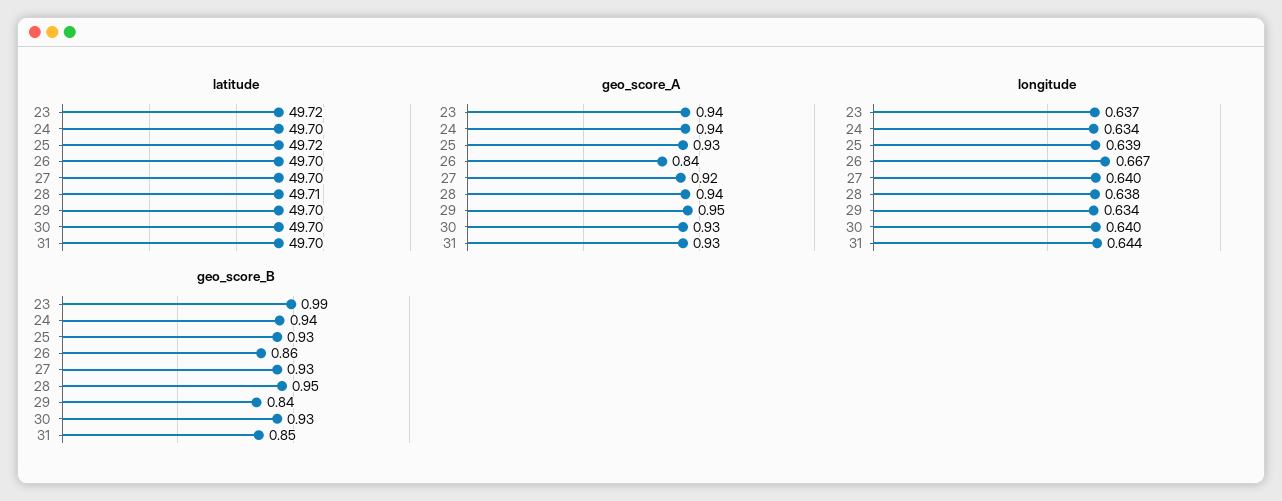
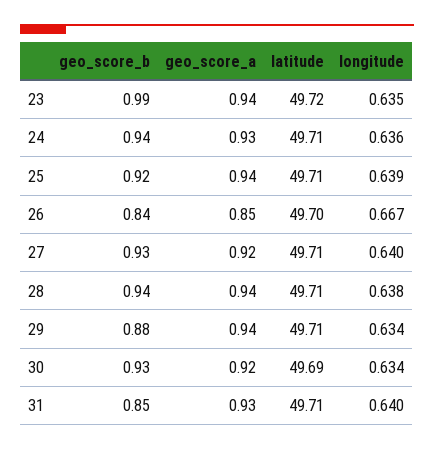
  {
    "latitude": {
      "23": 49.72,
-     "24": 49.7,
+     "24": 49.71,
-     "25": 49.72,
+     "25": 49.71,
      "26": 49.7,
-     "27": 49.7,
+     "27": 49.71,
      "28": 49.71,
-     "29": 49.7,
+     "29": 49.71,
-     "30": 49.7,
+     "30": 49.69,
-     "31": 49.7
+     "31": 49.71
    },
    "geo_score_A": {
      "23": 0.94,
-     "24": 0.94,
+     "24": 0.93,
-     "25": 0.93,
+     "25": 0.94,
-     "26": 0.84,
+     "26": 0.85,
      "27": 0.92,
      "28": 0.94,
-     "29": 0.95,
+     "29": 0.94,
-     "30": 0.93,
+     "30": 0.92,
      "31": 0.93
    },
    "longitude": {
-     "23": 0.637,
+     "23": 0.635,
-     "24": 0.634,
+     "24": 0.636,
      "25": 0.639,
      "26": 0.667,
      "27": 0.64,
      "28": 0.638,
      "29": 0.634,
-     "30": 0.64,
+     "30": 0.634,
-     "31": 0.644
+     "31": 0.64
    },
    "geo_score_B": {
      "23": 0.99,
      "24": 0.94,
-     "25": 0.93,
+     "25": 0.92,
-     "26": 0.86,
+     "26": 0.84,
      "27": 0.93,
-     "28": 0.95,
+     "28": 0.94,
-     "29": 0.84,
+     "29": 0.88,
      "30": 0.93,
      "31": 0.85
    }
  }

